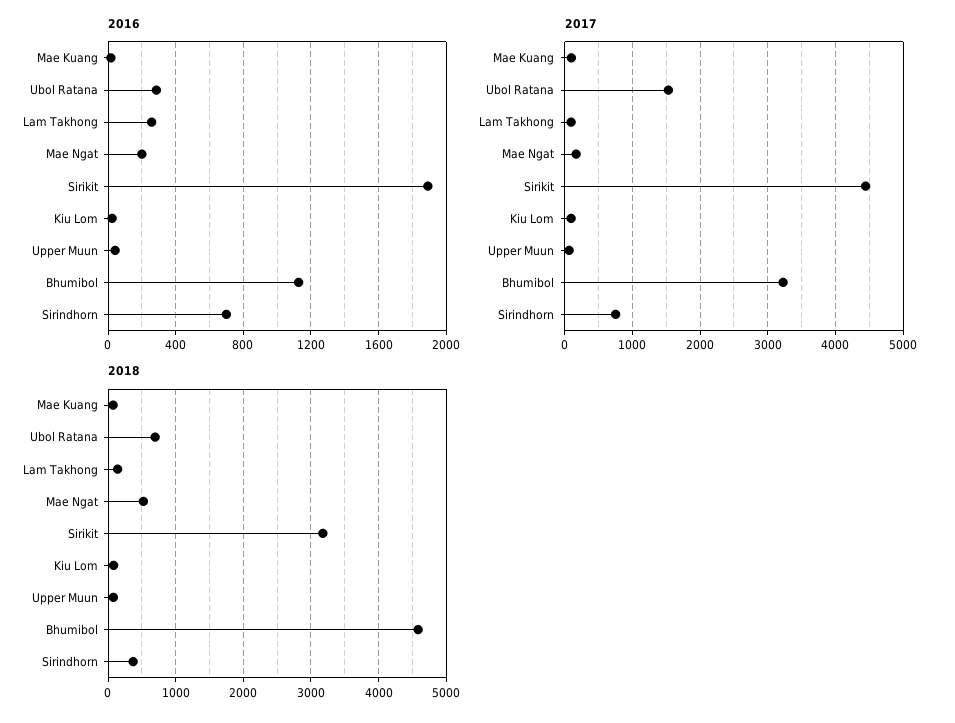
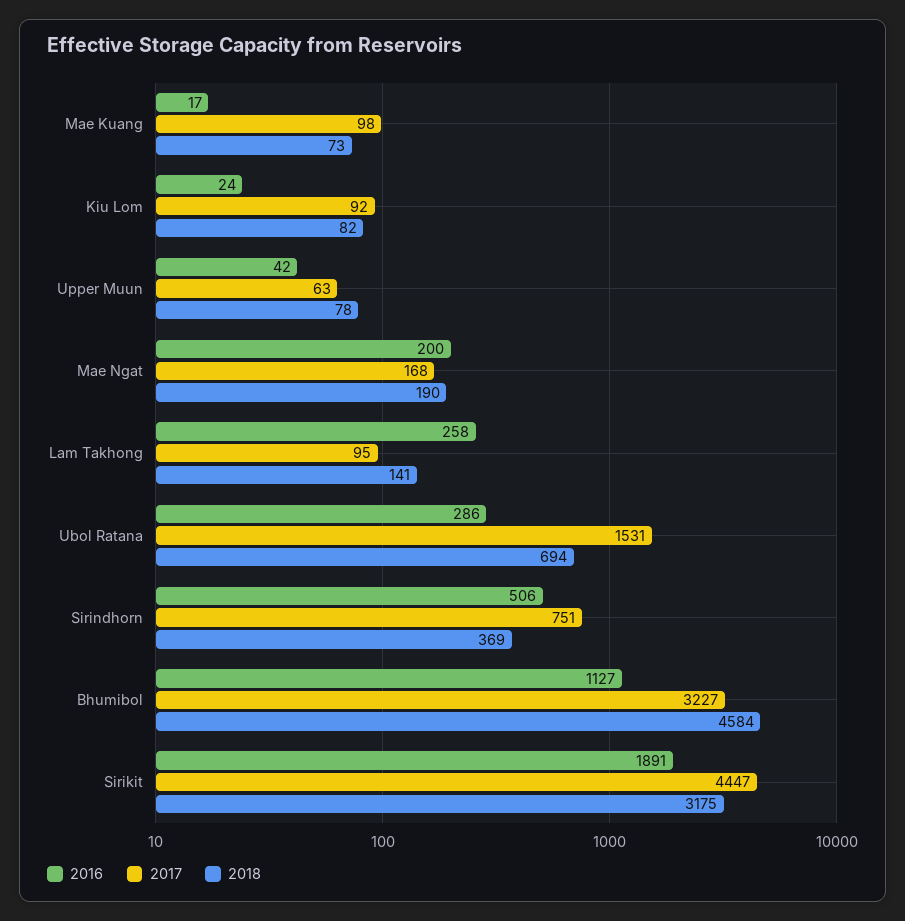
  {
    "2016": {
      "Mae Kuang": 17,
      "Ubol Ratana": 286,
      "Lam Takhong": 258,
      "Mae Ngat": 200,
      "Sirikit": 1891,
      "Kiu Lom": 24,
      "Upper Muun": 42,
      "Bhumibol": 1127,
-     "Sirindhorn": 700
+     "Sirindhorn": 506
    },
    "2017": {
      "Mae Kuang": 98,
      "Ubol Ratana": 1531,
      "Lam Takhong": 95,
      "Mae Ngat": 168,
      "Sirikit": 4447,
      "Kiu Lom": 92,
      "Upper Muun": 63,
      "Bhumibol": 3227,
      "Sirindhorn": 751
    },
    "2018": {
      "Mae Kuang": 73,
      "Ubol Ratana": 694,
      "Lam Takhong": 141,
-     "Mae Ngat": 500,
+     "Mae Ngat": 190,
      "Sirikit": 3175,
      "Kiu Lom": 82,
      "Upper Muun": 78,
      "Bhumibol": 4584,
      "Sirindhorn": 369
    }
  }

